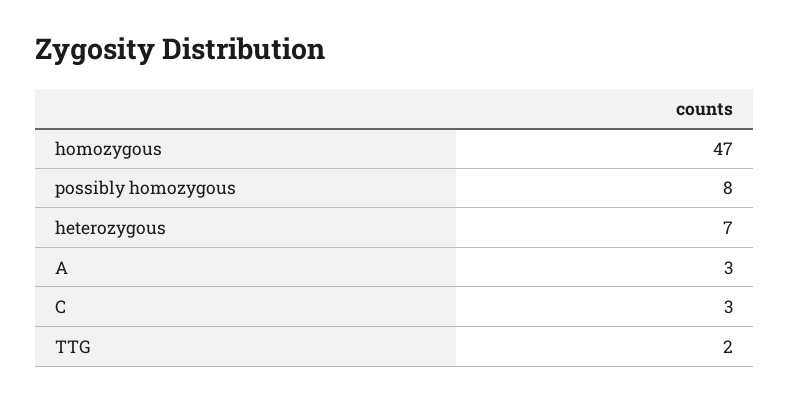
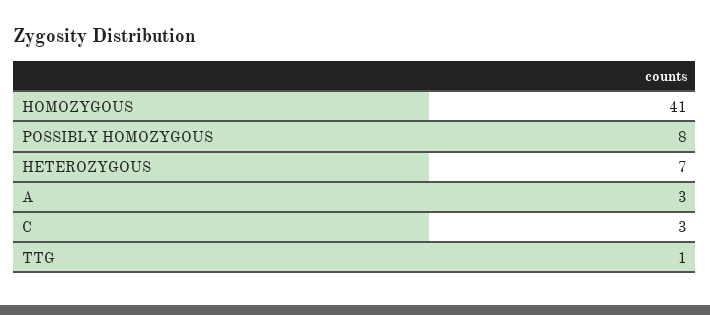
  {
-   "homozygous": 47,
+   "homozygous": 41,
    "possibly homozygous": 8,
    "heterozygous": 7,
    "A": 3,
    "C": 3,
-   "TTG": 2
+   "TTG": 1
  }

